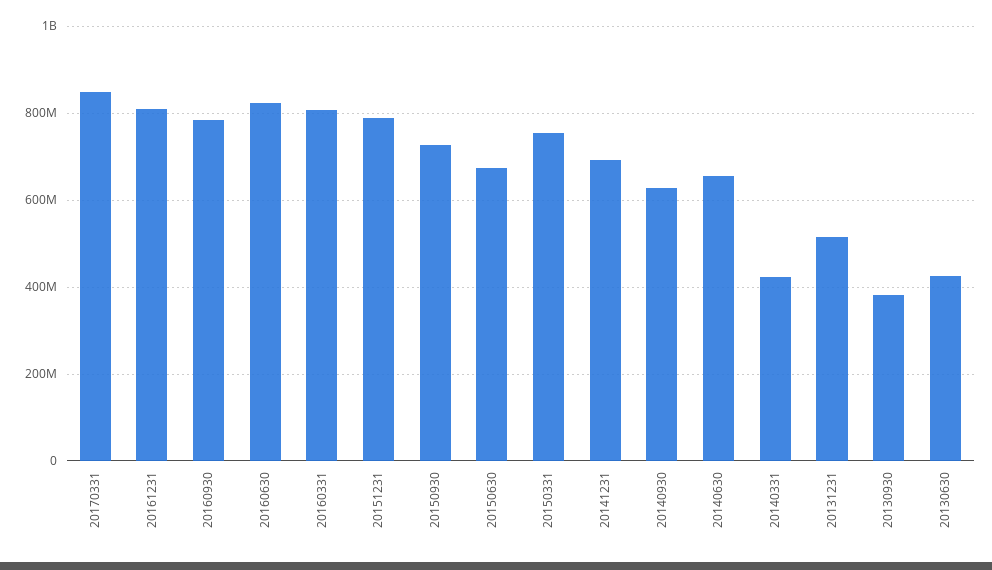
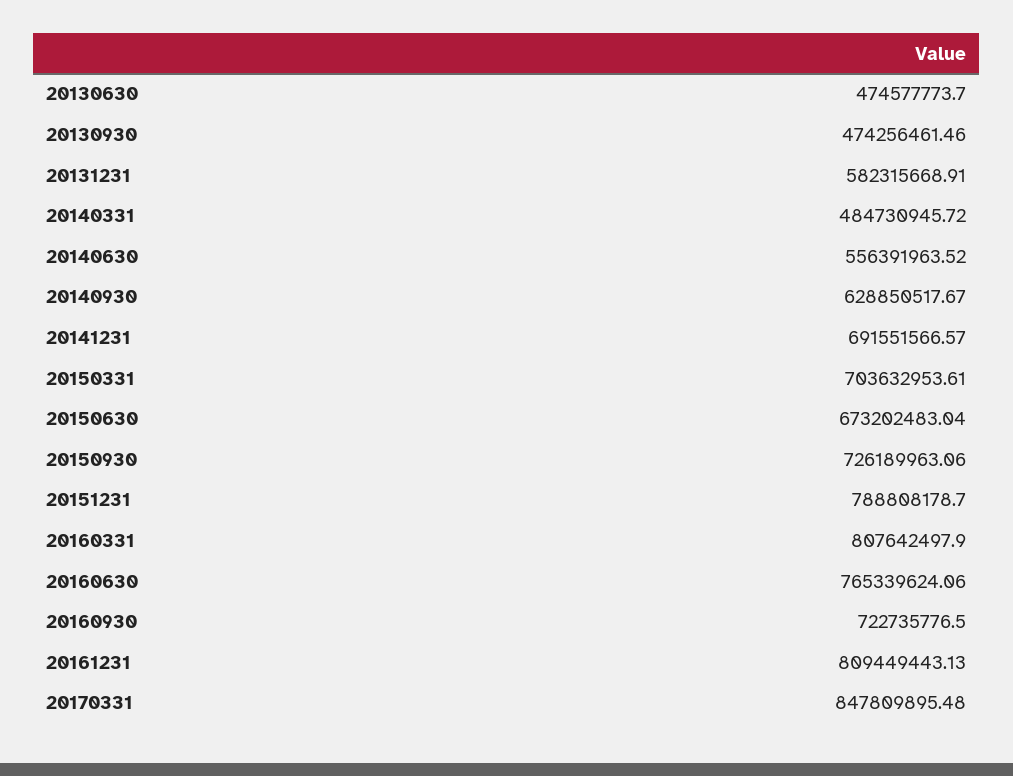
  {
    "20170331": 847809895.48,
    "20161231": 809449443.13,
-   "20160930": 780000000,
+   "20160930": 722735776.5,
-   "20160630": 820000000,
+   "20160630": 765339624.06,
    "20160331": 807642497.9,
    "20151231": 788808178.7,
    "20150930": 726189963.06,
    "20150630": 673202483.04,
-   "20150331": 760000000,
+   "20150331": 703632953.61,
    "20141231": 691551566.57,
    "20140930": 628850517.67,
-   "20140630": 660000000,
+   "20140630": 556391963.52,
-   "20140331": 420000000,
+   "20140331": 484730945.72,
-   "20131231": 520000000,
+   "20131231": 582315668.91,
-   "20130930": 380000000,
+   "20130930": 474256461.46,
-   "20130630": 420000000
+   "20130630": 474577773.7
  }

